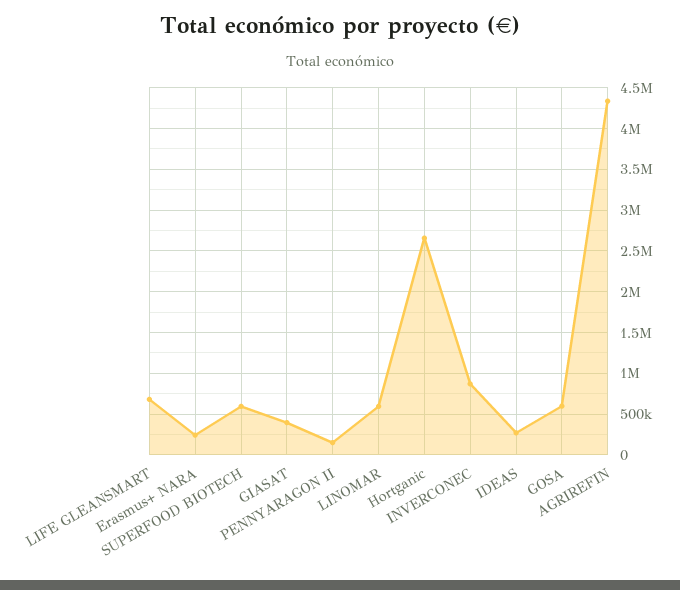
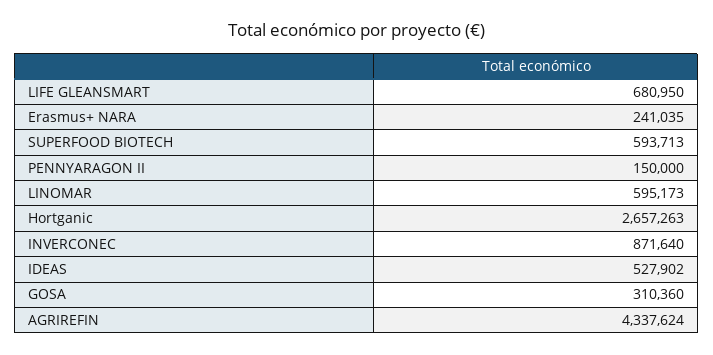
  {
    "LIFE GLEANSMART": 680950,
    "Erasmus+ NARA": 241035,
    "SUPERFOOD BIOTECH": 593713,
-   "GIASAT": 400000,
    "PENNYARAGON II": 150000,
    "LINOMAR": 595173,
    "Hortganic": 2657263,
    "INVERCONEC": 871640,
-   "IDEAS": 300000,
+   "IDEAS": 527902,
-   "GOSA": 600000,
+   "GOSA": 310360,
    "AGRIREFIN": 4337624
  }

